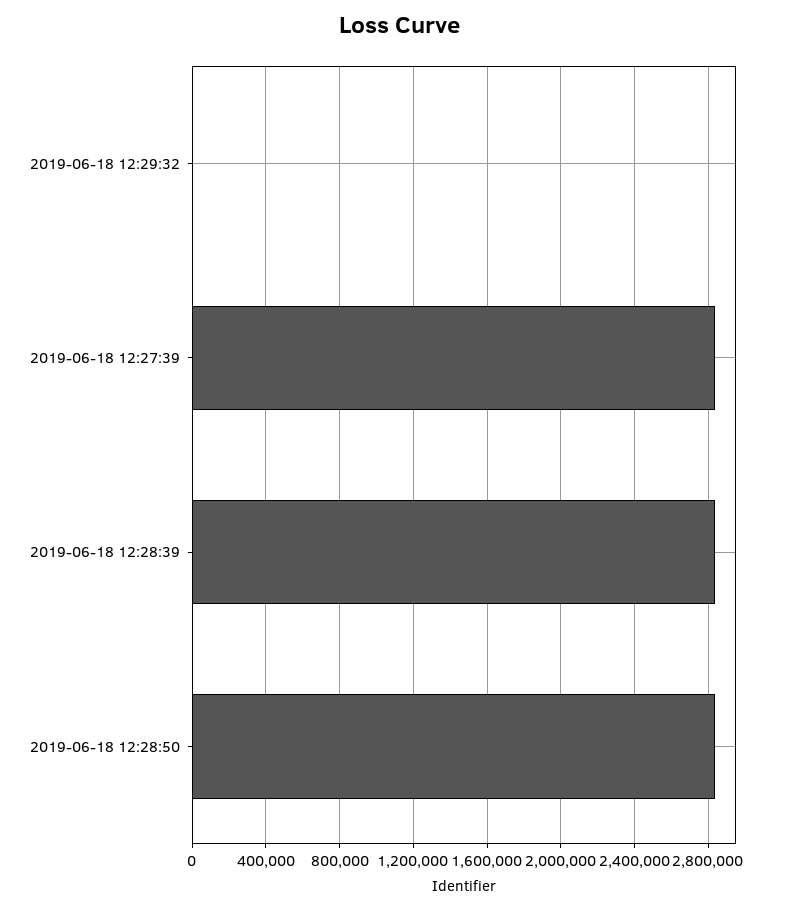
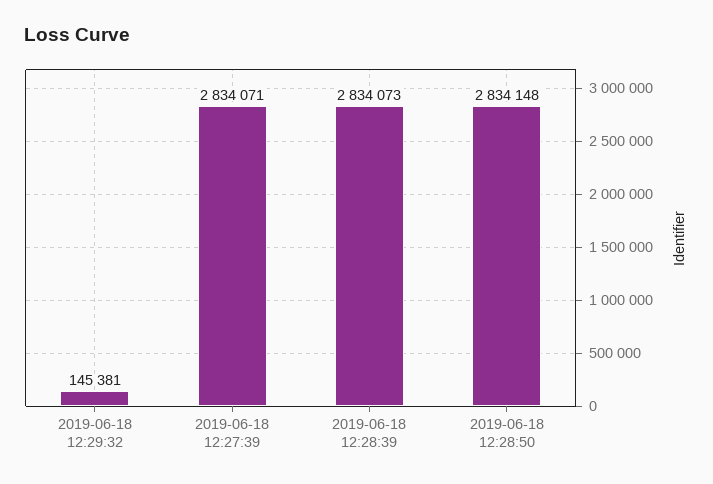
  {
-   "2019-06-18 12:29:32": 0,
+   "2019-06-18 12:29:32": 145381,
    "2019-06-18 12:27:39": 2834071,
    "2019-06-18 12:28:39": 2834073,
    "2019-06-18 12:28:50": 2834148
  }

